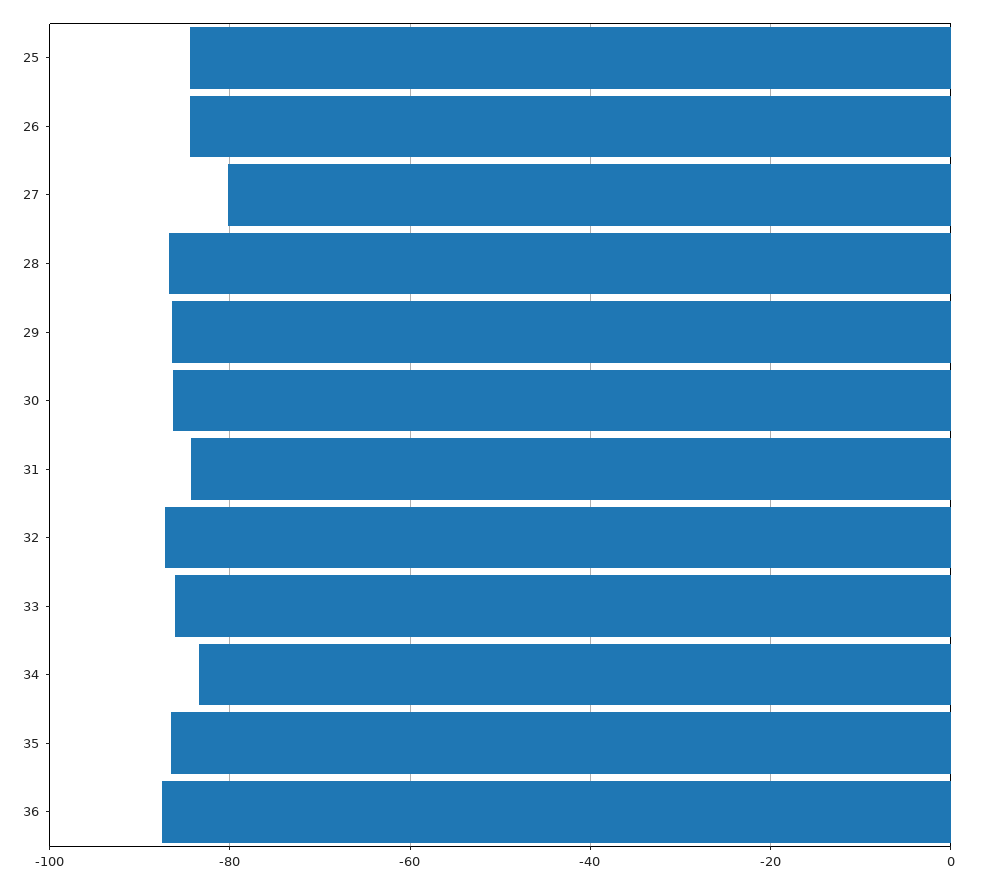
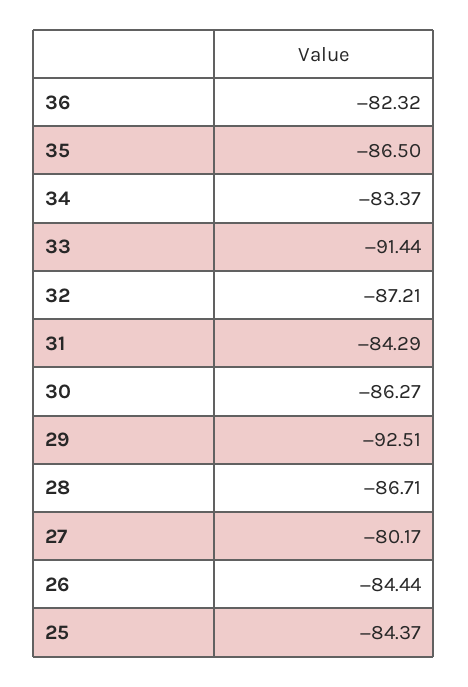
  {
    "25": -84.37,
    "26": -84.44,
    "27": -80.17,
    "28": -86.71,
-   "29": -86,
+   "29": -92.51,
    "30": -86.27,
    "31": -84.29,
    "32": -87.21,
-   "33": -86,
+   "33": -91.44,
    "34": -83.37,
    "35": -86.5,
-   "36": -88
+   "36": -82.32
  }

